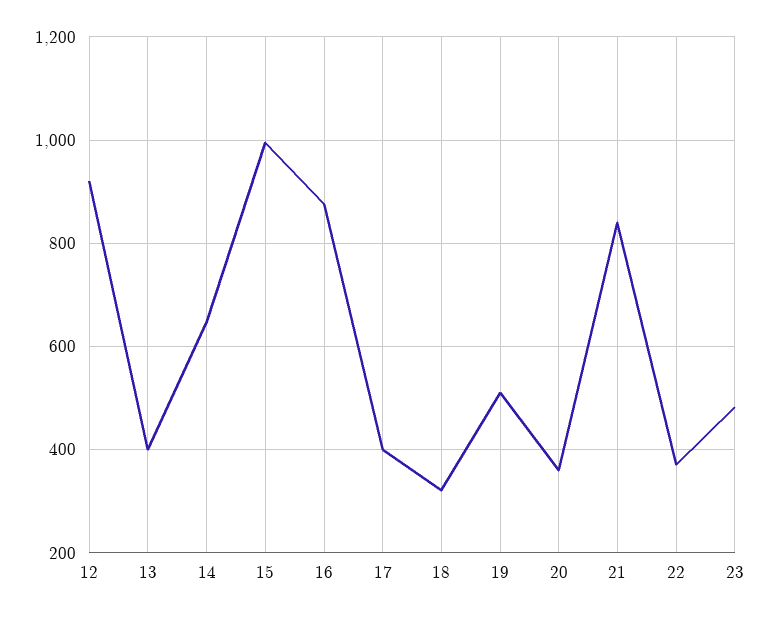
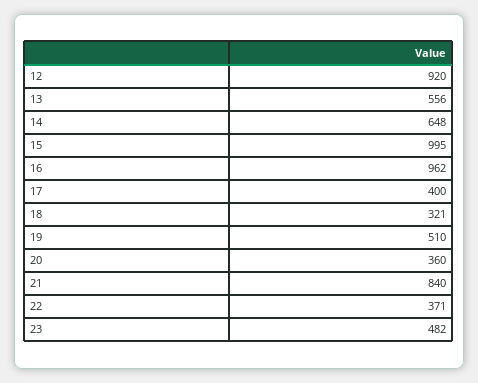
  {
    "12": 920,
-   "13": 400,
+   "13": 556,
    "14": 648,
    "15": 995,
-   "16": 880,
+   "16": 962,
    "17": 400,
    "18": 321,
    "19": 510,
    "20": 360,
    "21": 840,
    "22": 371,
    "23": 482
  }

